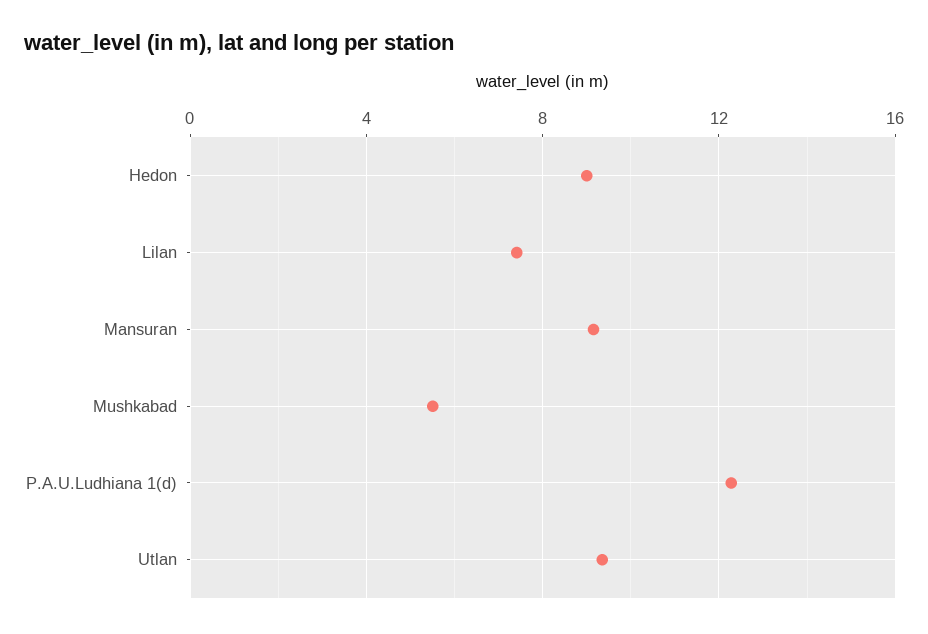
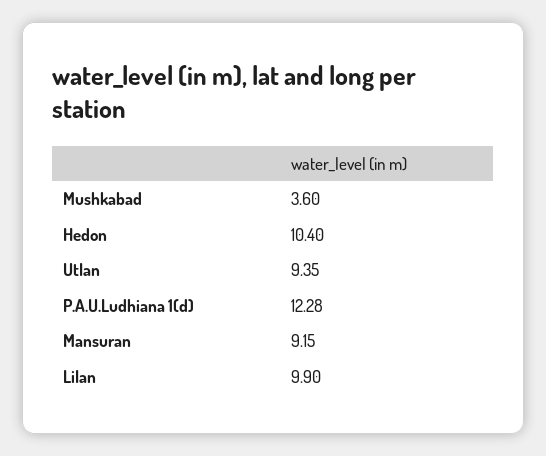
  {
-   "Hedon": 9,
+   "Hedon": 10.4,
-   "Lilan": 7.5,
+   "Lilan": 9.9,
    "Mansuran": 9.15,
-   "Mushkabad": 5.5,
+   "Mushkabad": 3.6,
    "P.A.U.Ludhiana 1(d)": 12.28,
    "Utlan": 9.35
  }

